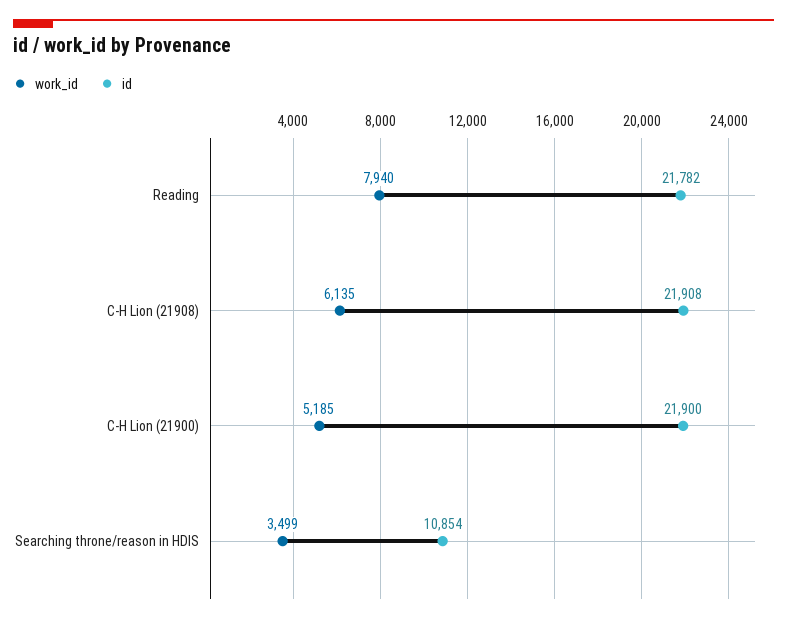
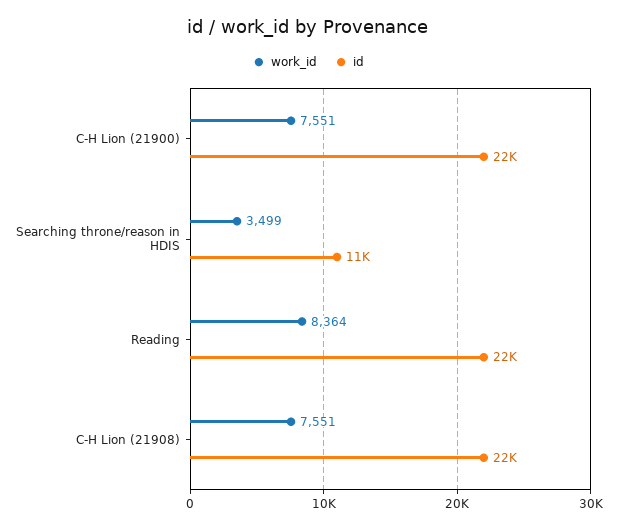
  {
    "work_id": {
-     "Reading": 7940,
+     "Reading": 8364,
-     "C-H Lion (21908)": 6135,
+     "C-H Lion (21908)": 7551,
-     "C-H Lion (21900)": 5185,
+     "C-H Lion (21900)": 7551,
      "Searching throne/reason in HDIS": 3499
    },
    "id": {
      "Reading": 21782,
      "C-H Lion (21908)": 21908,
      "C-H Lion (21900)": 21900,
      "Searching throne/reason in HDIS": 10854
    }
  }

